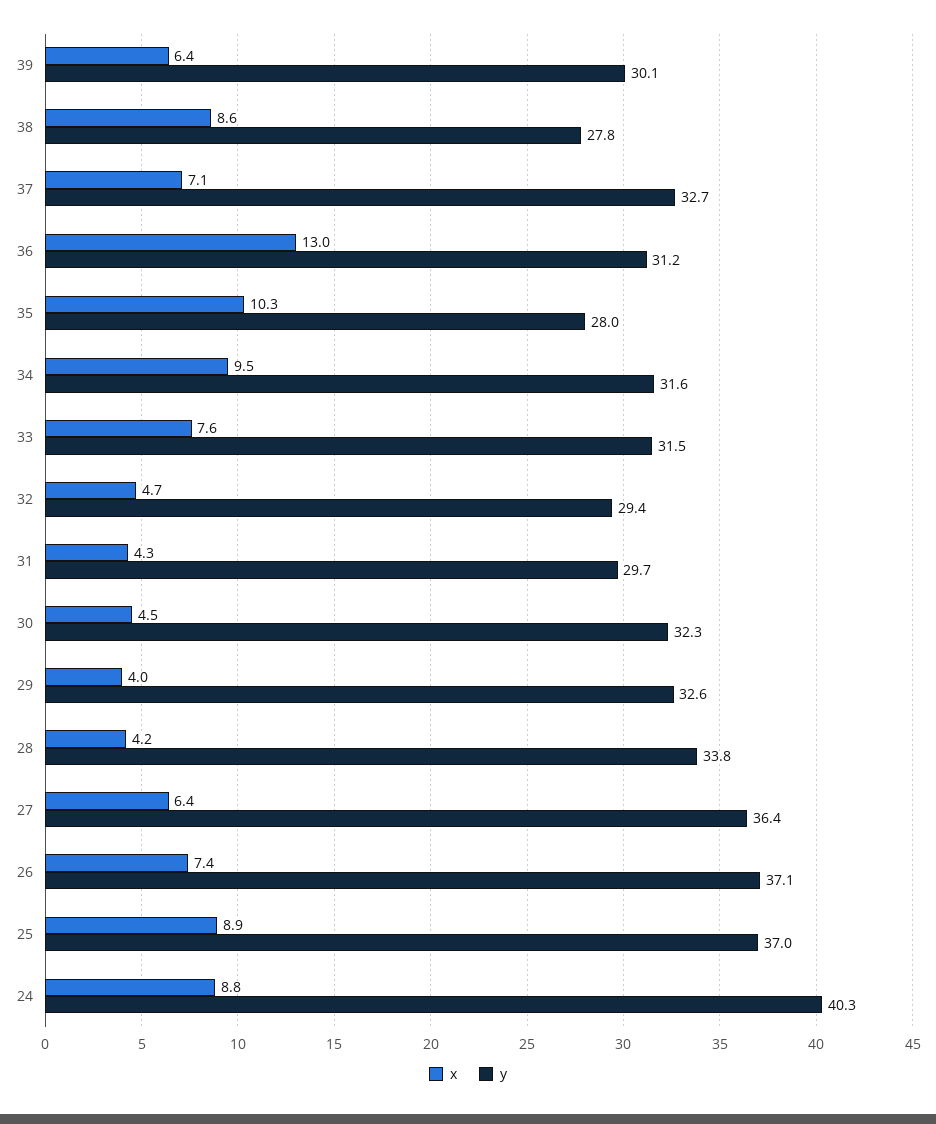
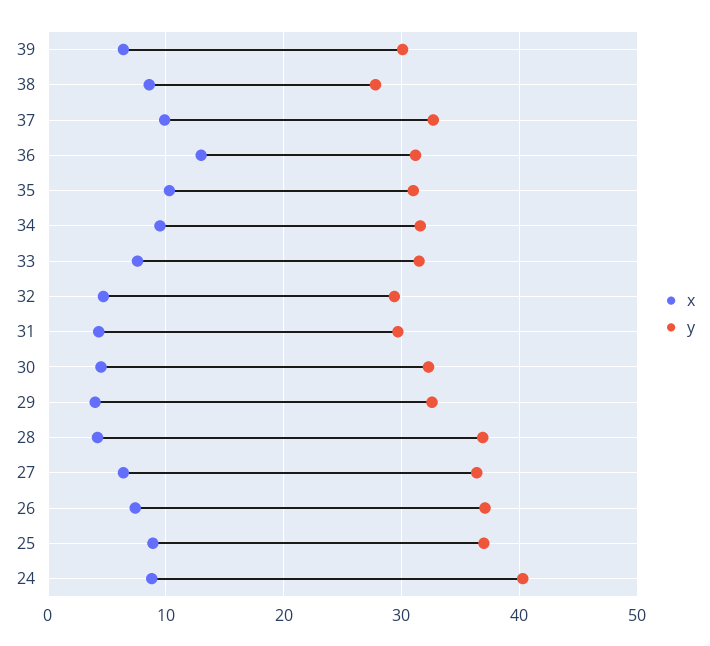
  {
    "x": {
      "39": 6.4,
      "38": 8.6,
-     "37": 7.1,
+     "37": 10,
      "36": 13,
      "35": 10.3,
      "34": 9.5,
      "33": 7.6,
      "32": 4.7,
      "31": 4.3,
      "30": 4.5,
      "29": 4,
      "28": 4.2,
      "27": 6.4,
      "26": 7.4,
      "25": 8.9,
      "24": 8.8
    },
    "y": {
      "39": 30.1,
      "38": 27.8,
      "37": 32.7,
      "36": 31.2,
-     "35": 28,
+     "35": 31,
      "34": 31.6,
      "33": 31.5,
      "32": 29.4,
      "31": 29.7,
      "30": 32.3,
      "29": 32.6,
-     "28": 33.8,
+     "28": 37,
      "27": 36.4,
      "26": 37.1,
      "25": 37,
      "24": 40.3
    }
  }

